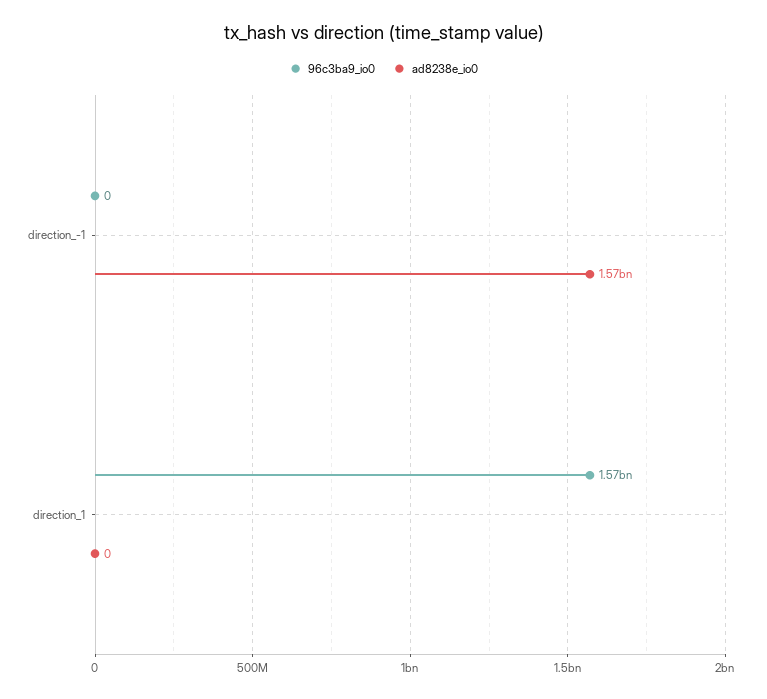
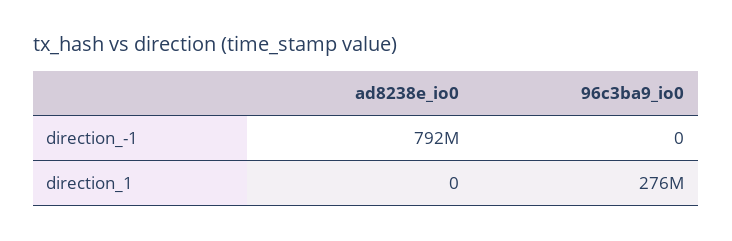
  {
    "96c3ba9_io0": {
      "direction_-1": 0,
-     "direction_1": 1570000000
+     "direction_1": 276000000
    },
    "ad8238e_io0": {
-     "direction_-1": 1570000000,
+     "direction_-1": 792000000,
      "direction_1": 0
    }
  }

